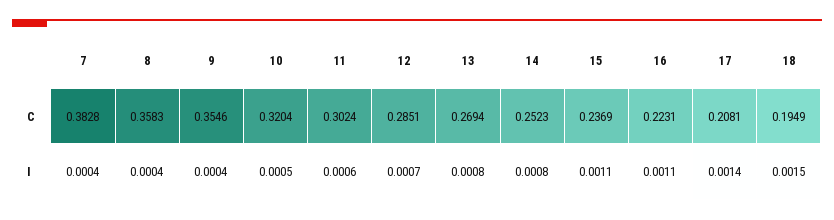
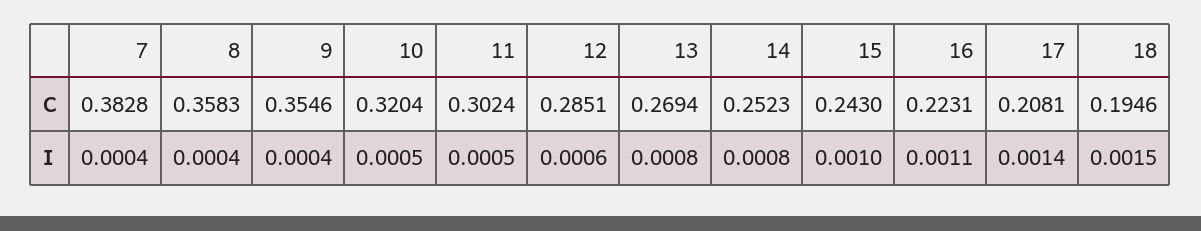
  {
    "7": {
      "C": 0.3828,
      "I": 0.0004
    },
    "8": {
      "C": 0.3583,
      "I": 0.0004
    },
    "9": {
      "C": 0.3546,
      "I": 0.0004
    },
    "10": {
      "C": 0.3204,
      "I": 0.0005
    },
    "11": {
      "C": 0.3024,
-     "I": 0.0006
+     "I": 0.0005
    },
    "12": {
      "C": 0.2851,
-     "I": 0.0007
+     "I": 0.0006
    },
    "13": {
      "C": 0.2694,
      "I": 0.0008
    },
    "14": {
      "C": 0.2523,
      "I": 0.0008
    },
    "15": {
-     "C": 0.2369,
+     "C": 0.243,
-     "I": 0.0011
+     "I": 0.001
    },
    "16": {
      "C": 0.2231,
      "I": 0.0011
    },
    "17": {
      "C": 0.2081,
      "I": 0.0014
    },
    "18": {
-     "C": 0.1949,
+     "C": 0.1946,
      "I": 0.0015
    }
  }

